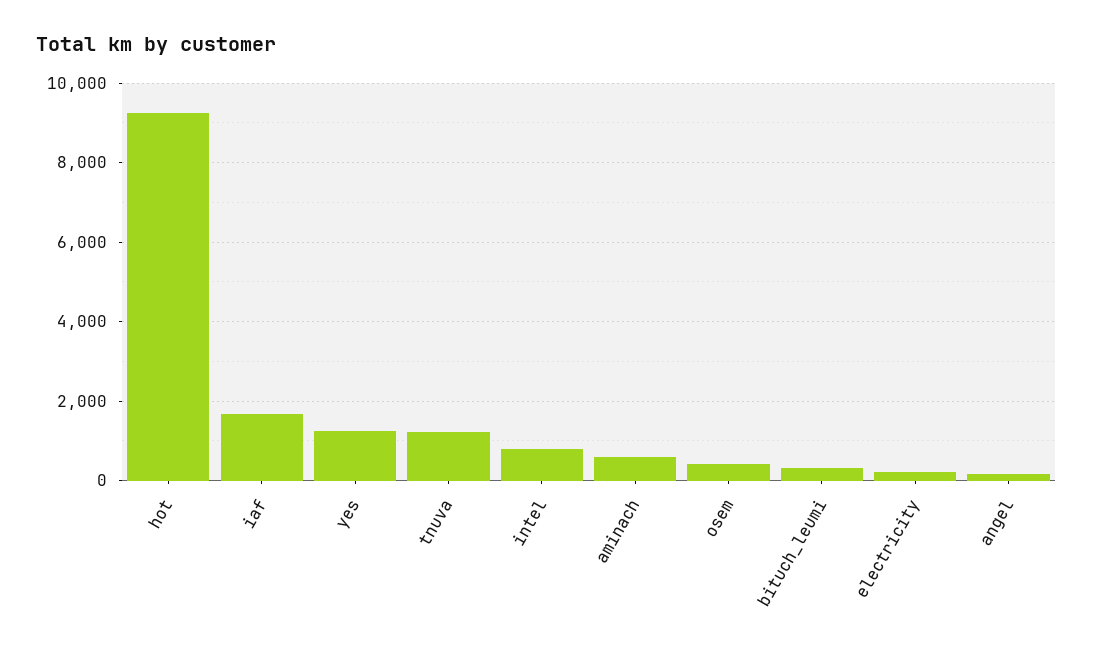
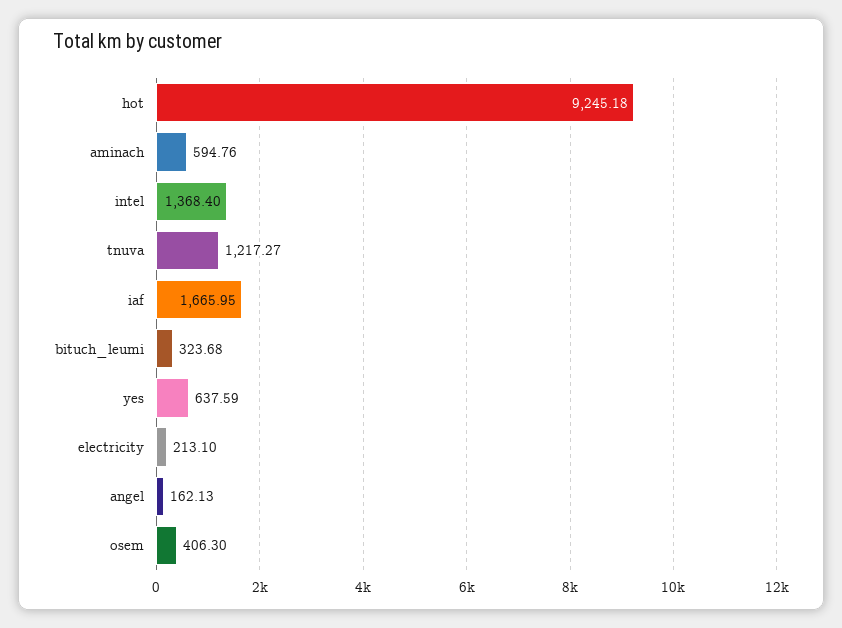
  {
    "hot": 9245.18,
    "iaf": 1665.95,
-   "yes": 1200,
+   "yes": 637.59,
    "tnuva": 1217.27,
-   "intel": 800,
+   "intel": 1368.4,
    "aminach": 594.76,
    "osem": 406.3,
    "bituch_leumi": 323.68,
    "electricity": 213.1,
    "angel": 162.13
  }

